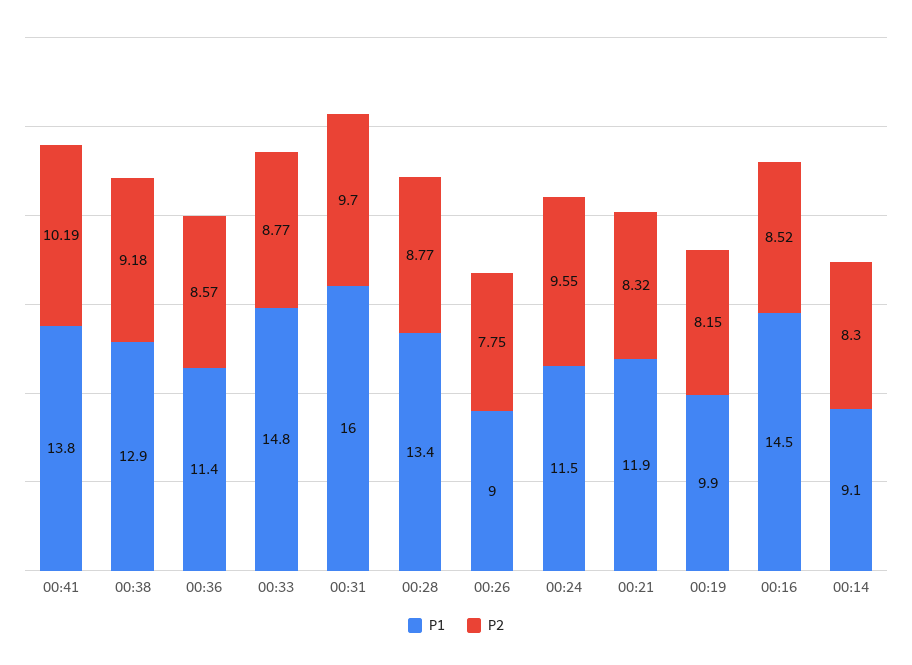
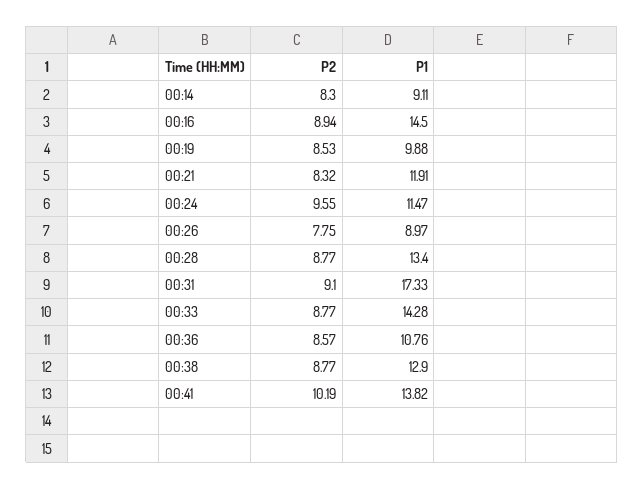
  {
    "P1": {
      "00:41": 13.82,
      "00:38": 12.9,
-     "00:36": 11.4,
+     "00:36": 10.76,
-     "00:33": 14.8,
+     "00:33": 14.28,
-     "00:31": 16,
+     "00:31": 17.33,
      "00:28": 13.4,
      "00:26": 8.97,
      "00:24": 11.47,
      "00:21": 11.91,
      "00:19": 9.88,
      "00:16": 14.5,
      "00:14": 9.11
    },
    "P2": {
      "00:41": 10.19,
-     "00:38": 9.18,
+     "00:38": 8.77,
      "00:36": 8.57,
      "00:33": 8.77,
-     "00:31": 9.7,
+     "00:31": 9.1,
      "00:28": 8.77,
      "00:26": 7.75,
      "00:24": 9.55,
      "00:21": 8.32,
-     "00:19": 8.15,
+     "00:19": 8.53,
-     "00:16": 8.52,
+     "00:16": 8.94,
      "00:14": 8.3
    }
  }

